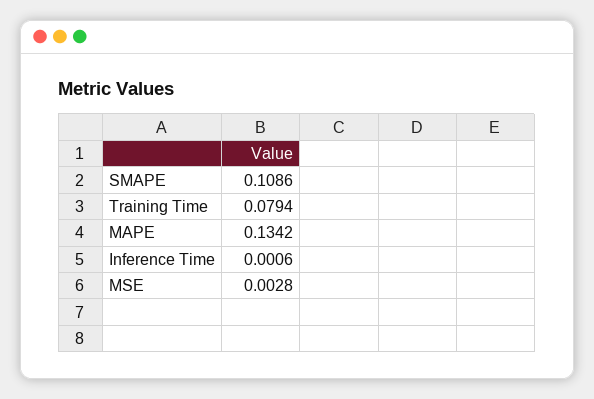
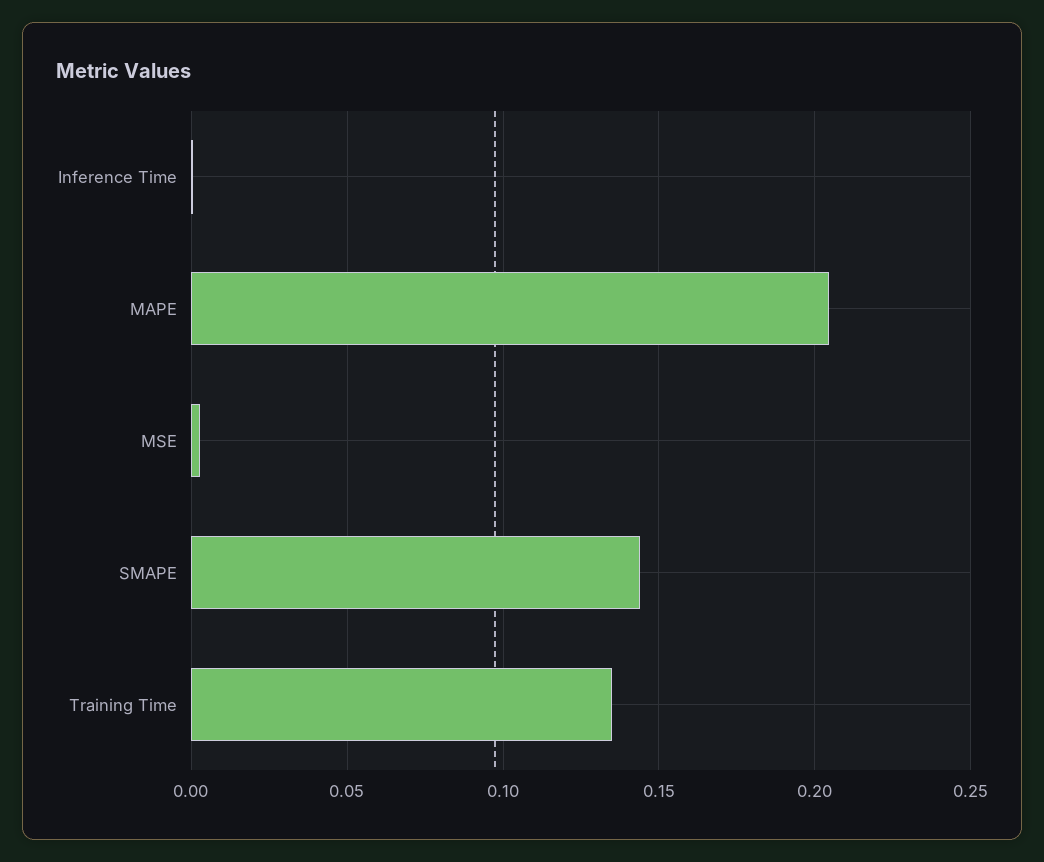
  {
-   "SMAPE": 0.1086,
+   "SMAPE": 0.145,
-   "Training Time": 0.0794,
+   "Training Time": 0.135,
-   "MAPE": 0.1342,
+   "MAPE": 0.205,
    "Inference Time": 0.0006,
    "MSE": 0.0028
  }

